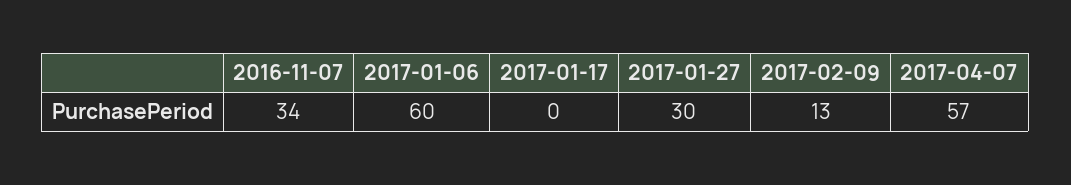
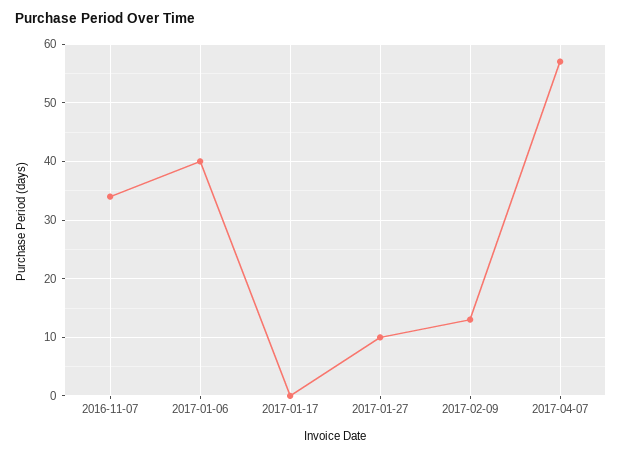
  {
    "2016-11-07": 34,
-   "2017-01-06": 60,
+   "2017-01-06": 40,
    "2017-01-17": 0,
-   "2017-01-27": 30,
+   "2017-01-27": 10,
    "2017-02-09": 13,
    "2017-04-07": 57
  }

